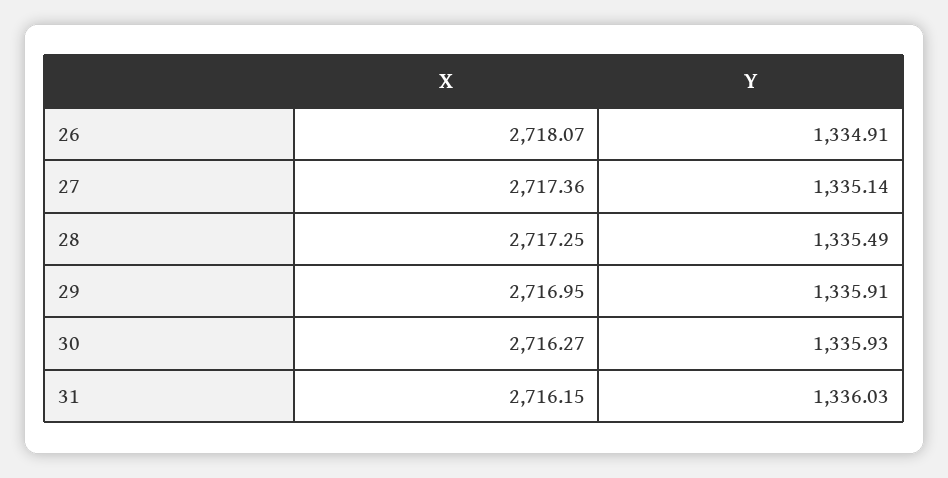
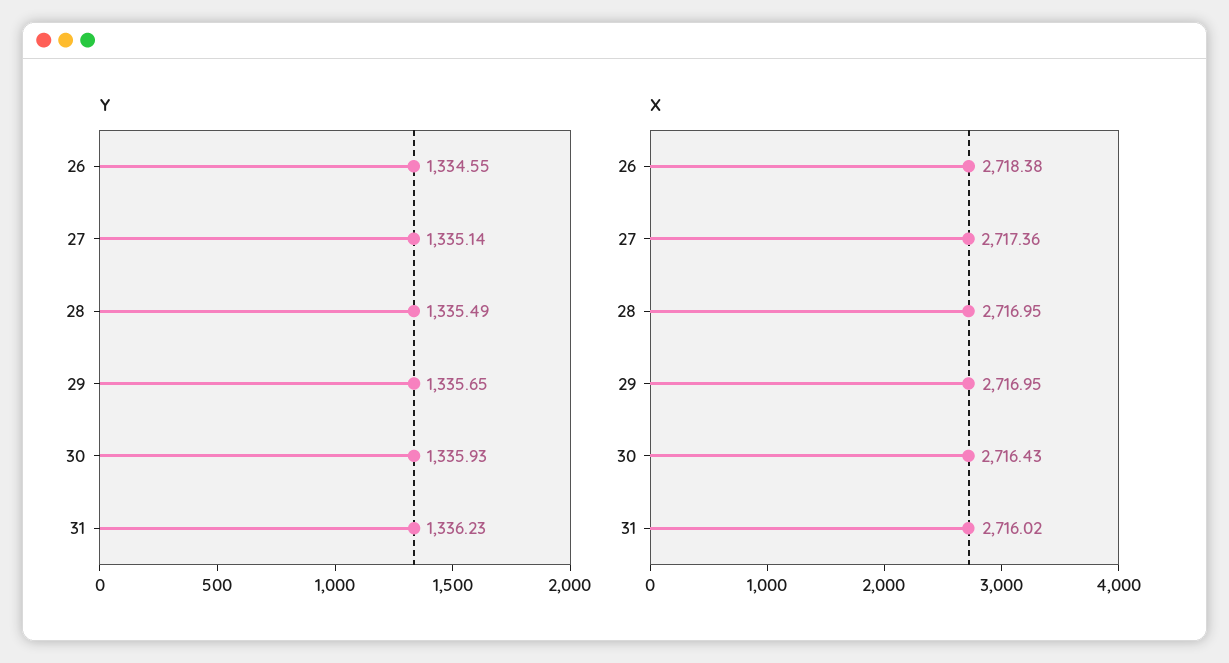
  {
    "X": {
-     "26": 2718.07,
+     "26": 2718.38,
      "27": 2717.36,
-     "28": 2717.25,
+     "28": 2716.95,
      "29": 2716.95,
-     "30": 2716.27,
+     "30": 2716.43,
-     "31": 2716.15
+     "31": 2716.02
    },
    "Y": {
-     "26": 1334.91,
+     "26": 1334.55,
      "27": 1335.14,
      "28": 1335.49,
-     "29": 1335.91,
+     "29": 1335.65,
      "30": 1335.93,
-     "31": 1336.03
+     "31": 1336.23
    }
  }

